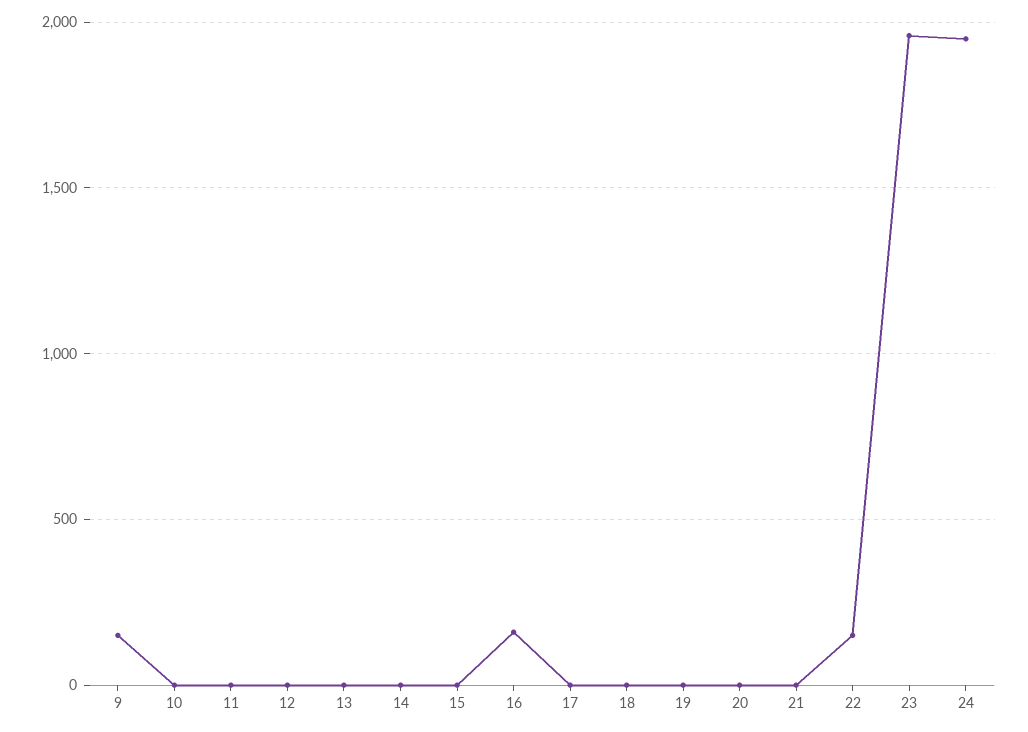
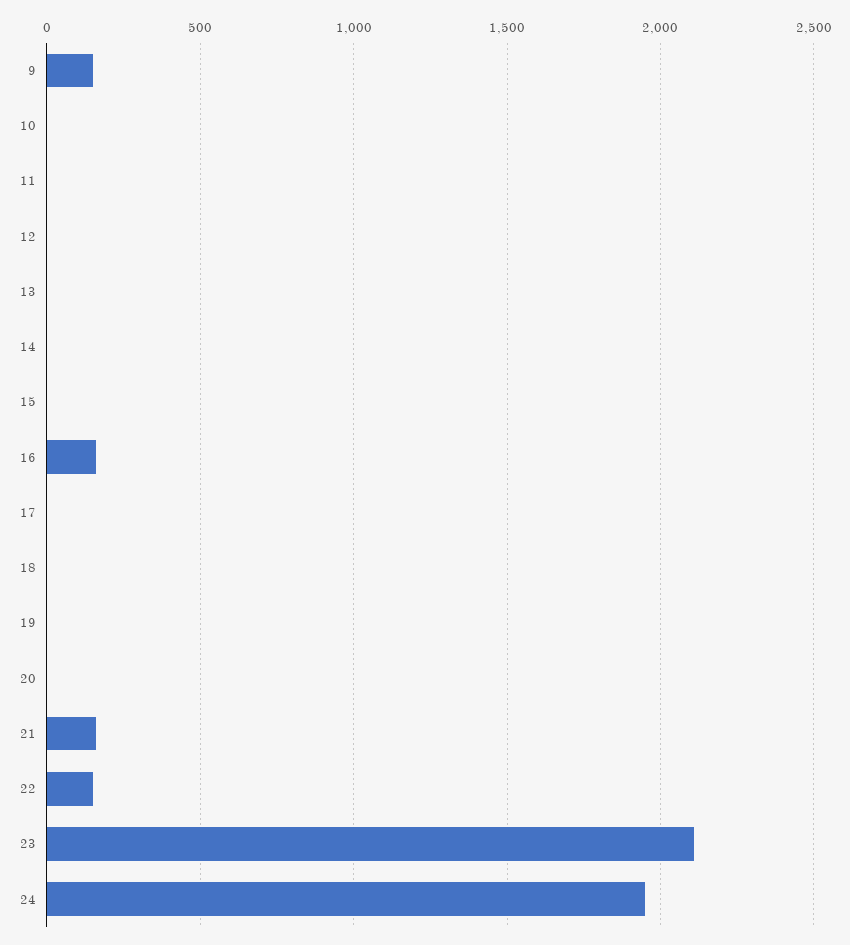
  {
    "9": 150,
    "10": 0,
    "11": 0,
    "12": 0,
    "13": 0,
    "14": 0,
    "15": 0,
    "16": 150,
    "17": 0,
    "18": 0,
    "19": 0,
    "20": 0,
-   "21": 0,
+   "21": 150,
    "22": 150,
-   "23": 1950,
+   "23": 2100,
    "24": 1950
  }

